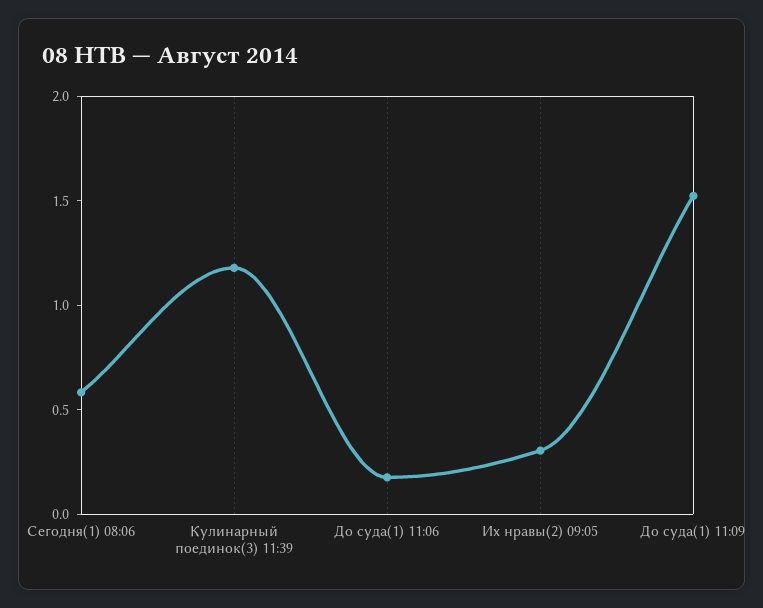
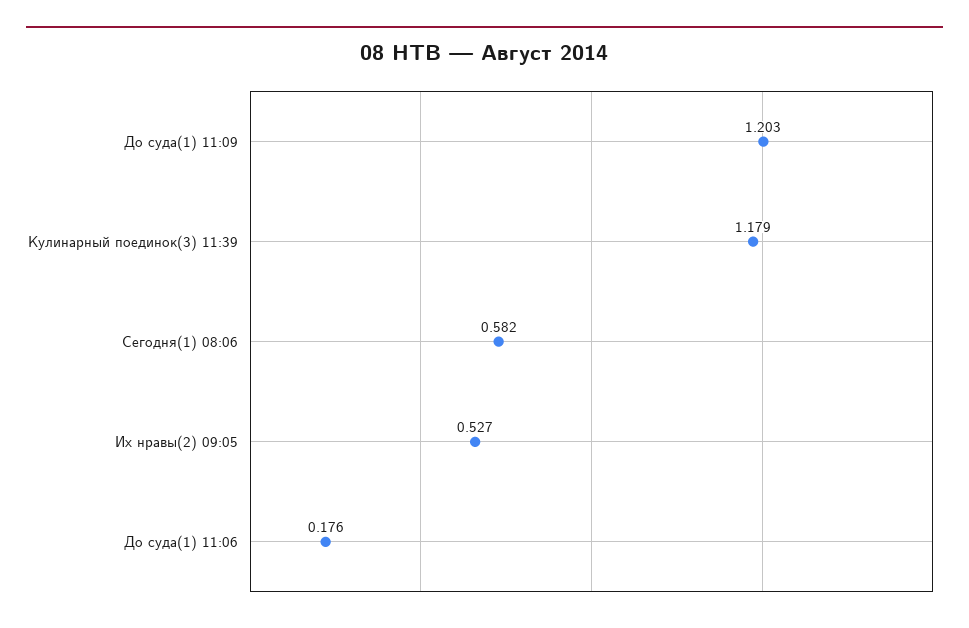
  {
    "Сегодня(1) 08:06": 0.582,
    "Кулинарный поединок(3) 11:39": 1.179,
    "До суда(1) 11:06": 0.176,
-   "Их нравы(2) 09:05": 0.3,
+   "Их нравы(2) 09:05": 0.527,
-   "До суда(1) 11:09": 1.5
+   "До суда(1) 11:09": 1.203
  }

